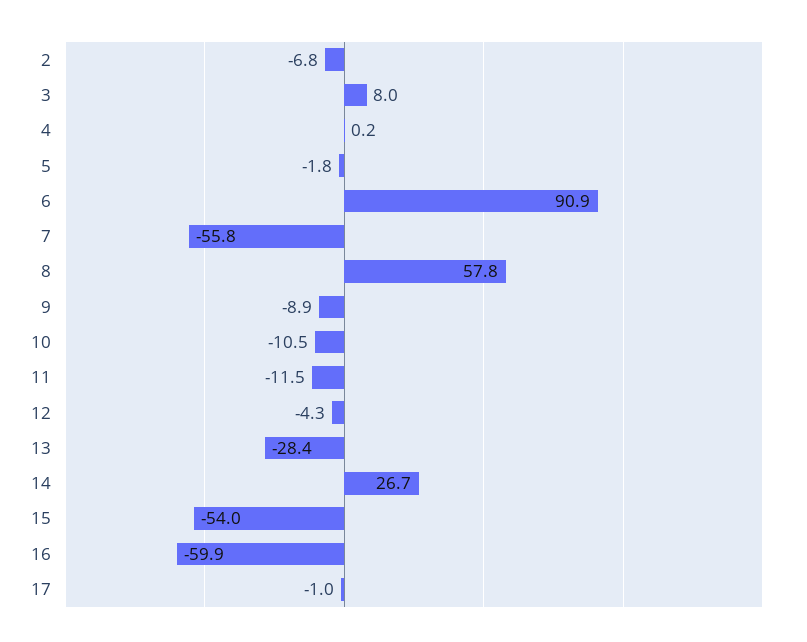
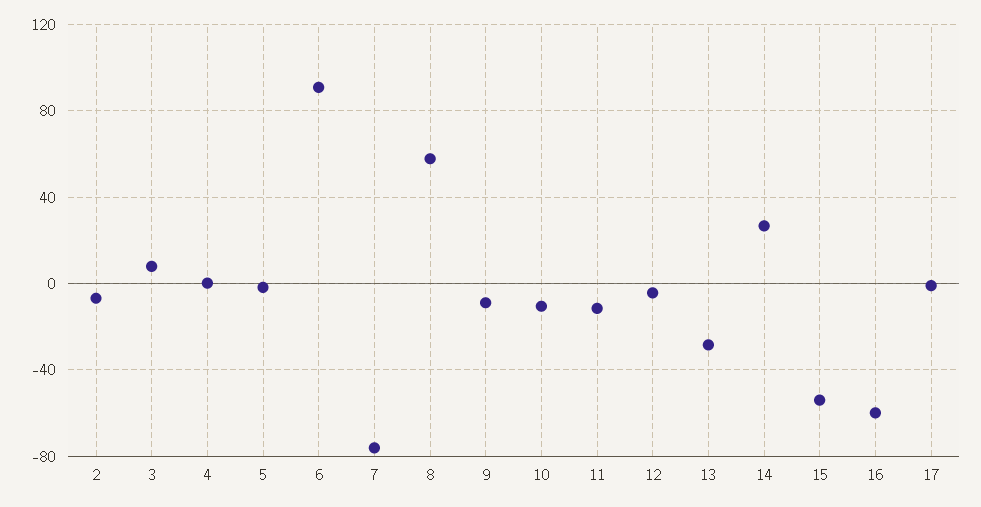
  {
    "2": -6.8,
    "3": 8,
    "4": 0.2,
    "5": -1.8,
    "6": 90.9,
-   "7": -55.8,
+   "7": -75,
    "8": 57.8,
    "9": -8.9,
    "10": -10.5,
    "11": -11.5,
    "12": -4.3,
    "13": -28.4,
    "14": 26.7,
    "15": -54,
    "16": -59.9,
    "17": -1
  }

